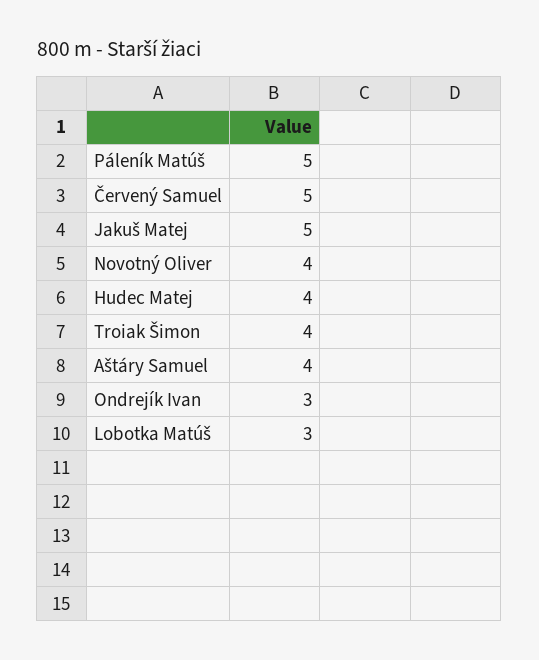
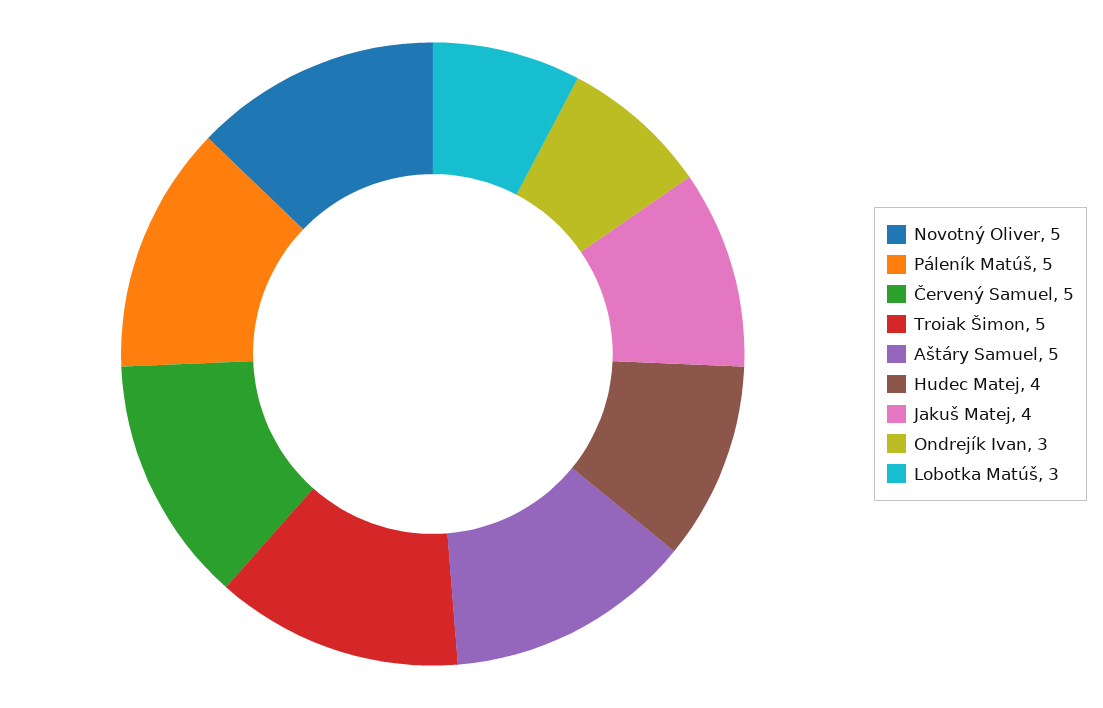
  {
    "Páleník Matúš": 5,
    "Červený Samuel": 5,
-   "Jakuš Matej": 5,
+   "Jakuš Matej": 4,
-   "Novotný Oliver": 4,
+   "Novotný Oliver": 5,
    "Hudec Matej": 4,
-   "Troiak Šimon": 4,
+   "Troiak Šimon": 5,
-   "Aštáry Samuel": 4,
+   "Aštáry Samuel": 5,
    "Ondrejík Ivan": 3,
    "Lobotka Matúš": 3
  }

